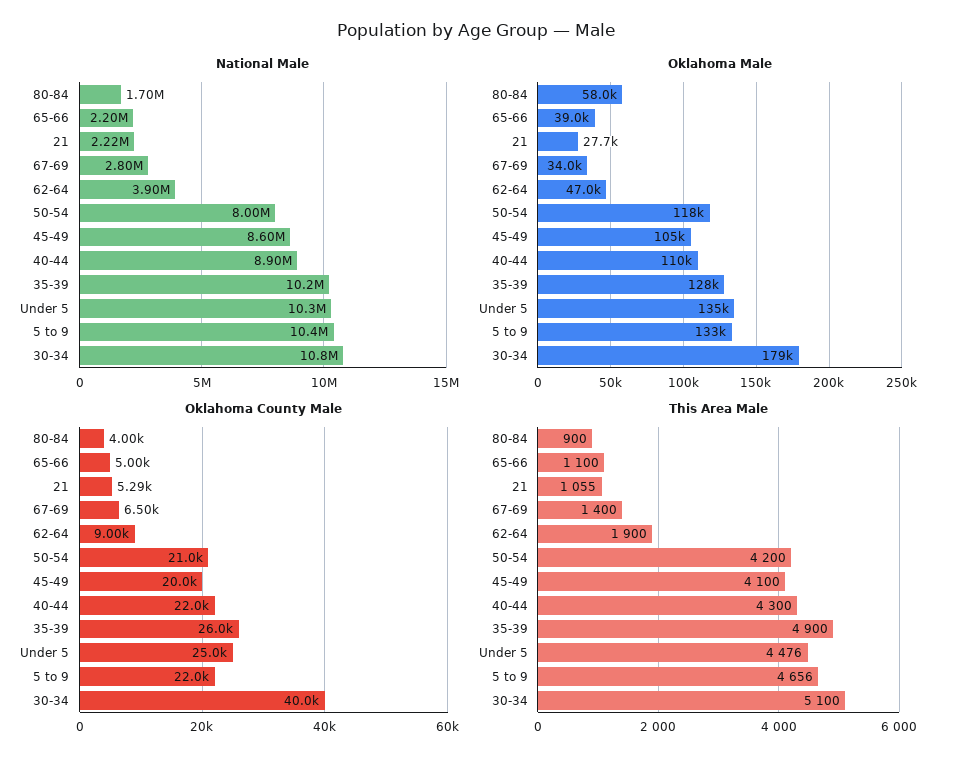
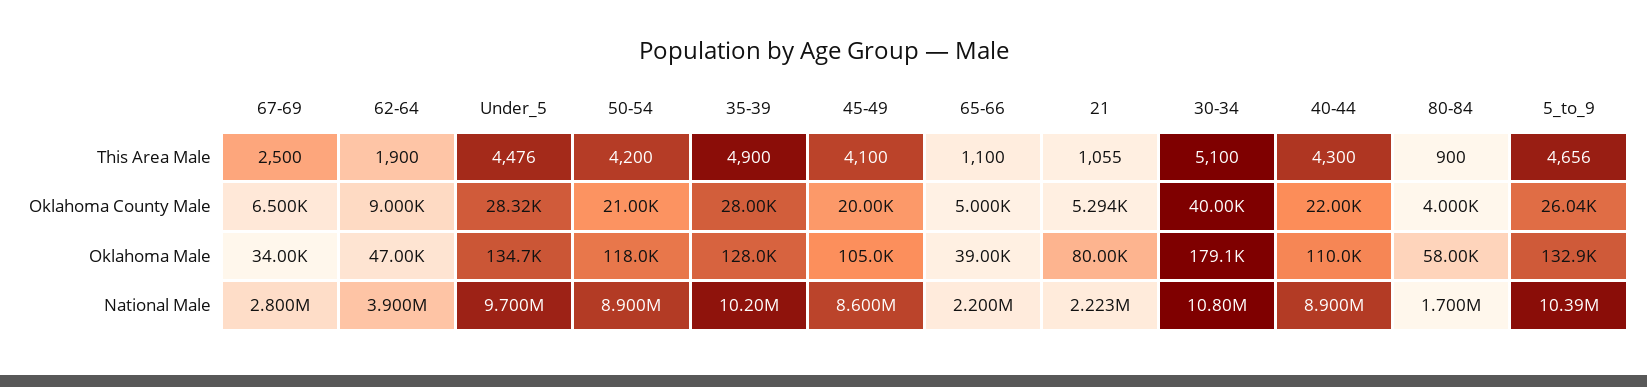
  {
    "National Male": {
      "80-84": 1700000,
      "65-66": 2200000,
      "21": 2223000,
      "67-69": 2800000,
      "62-64": 3900000,
-     "50-54": 8000000,
+     "50-54": 8900000,
      "45-49": 8600000,
      "40-44": 8900000,
      "35-39": 10200000,
-     "Under 5": 10300000,
+     "Under 5": 9700000,
      "5 to 9": 10390000,
      "30-34": 10800000
    },
    "Oklahoma Male": {
      "80-84": 58000,
      "65-66": 39000,
-     "21": 27700,
+     "21": 80000,
      "67-69": 34000,
      "62-64": 47000,
      "50-54": 118000,
      "45-49": 105000,
      "40-44": 110000,
      "35-39": 128000,
      "Under 5": 134700,
      "5 to 9": 132900,
      "30-34": 179100
    },
    "Oklahoma County Male": {
      "80-84": 4000,
      "65-66": 5000,
      "21": 5294,
      "67-69": 6500,
      "62-64": 9000,
      "50-54": 21000,
      "45-49": 20000,
      "40-44": 22000,
-     "35-39": 26000,
+     "35-39": 28000,
-     "Under 5": 25000,
+     "Under 5": 28320,
-     "5 to 9": 22000,
+     "5 to 9": 26040,
      "30-34": 40000
    },
    "This Area Male": {
      "80-84": 900,
      "65-66": 1100,
      "21": 1055,
-     "67-69": 1400,
+     "67-69": 2500,
      "62-64": 1900,
      "50-54": 4200,
      "45-49": 4100,
      "40-44": 4300,
      "35-39": 4900,
      "Under 5": 4476,
      "5 to 9": 4656,
      "30-34": 5100
    }
  }

